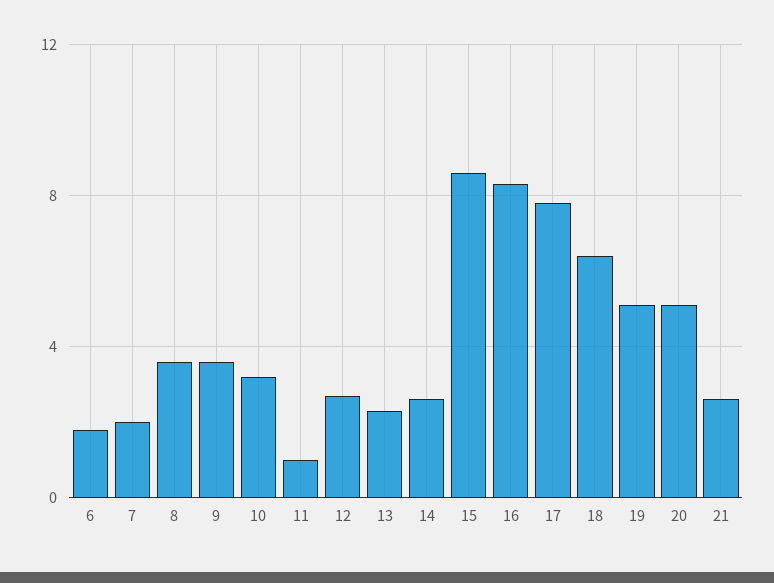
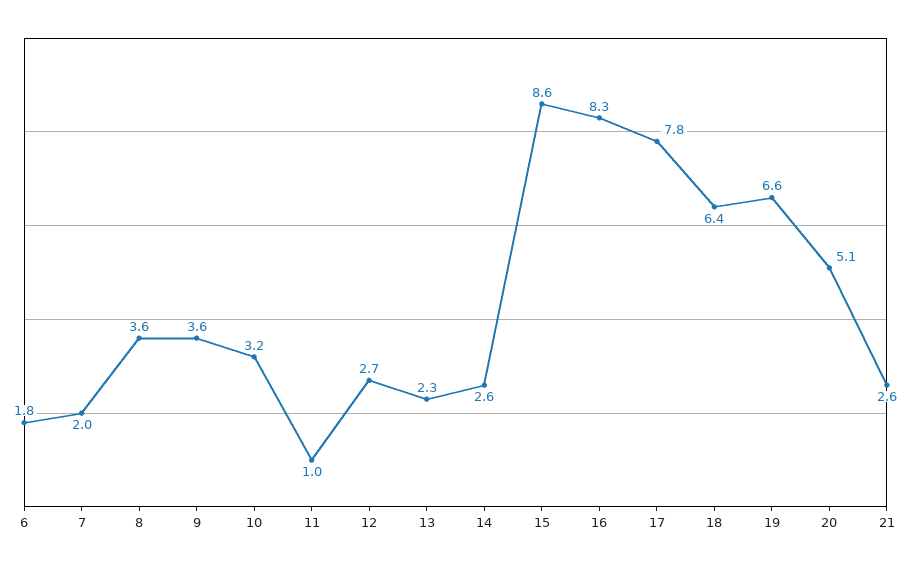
  {
    "6": 1.8,
    "7": 2,
    "8": 3.6,
    "9": 3.6,
    "10": 3.2,
    "11": 1,
    "12": 2.7,
    "13": 2.3,
    "14": 2.6,
    "15": 8.6,
    "16": 8.3,
    "17": 7.8,
    "18": 6.4,
-   "19": 5,
+   "19": 6.6,
    "20": 5.1,
    "21": 2.6
  }

